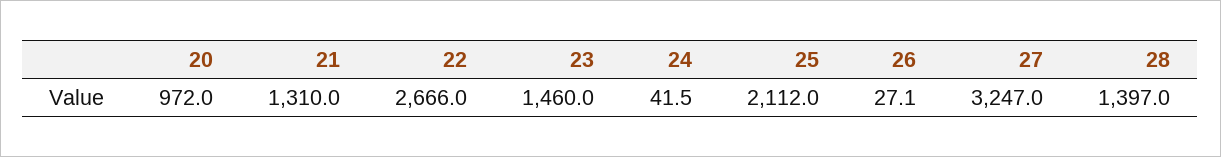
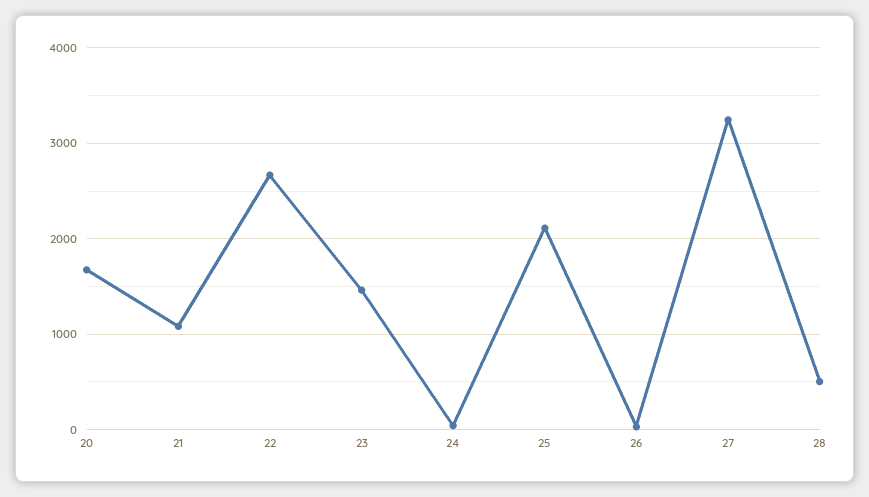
  {
-   "20": 972,
+   "20": 1700,
-   "21": 1310,
+   "21": 1100,
    "22": 2666,
    "23": 1460,
    "24": 41.5,
    "25": 2112,
    "26": 27.1,
    "27": 3247,
-   "28": 1397
+   "28": 500
  }

